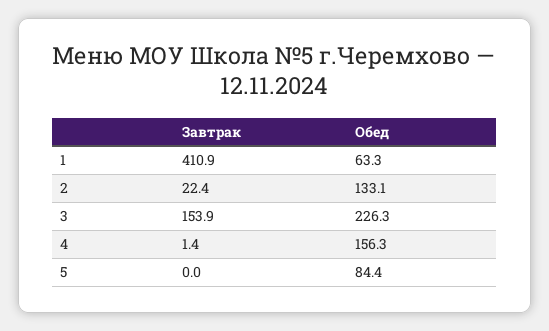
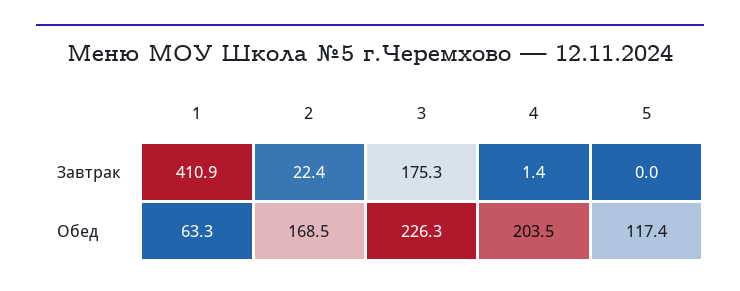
  {
    "Завтрак": {
      "1": 410.9,
      "2": 22.4,
-     "3": 153.9,
+     "3": 175.3,
      "4": 1.4,
      "5": 0
    },
    "Обед": {
      "1": 63.3,
-     "2": 133.1,
+     "2": 168.5,
      "3": 226.3,
-     "4": 156.3,
+     "4": 203.5,
-     "5": 84.4
+     "5": 117.4
    }
  }

